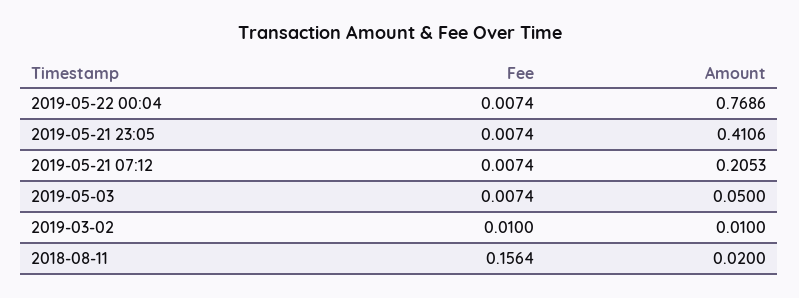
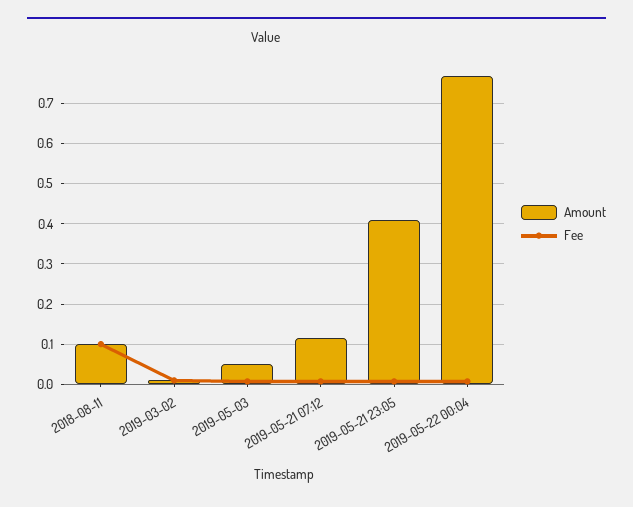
  {
    "Fee": {
      "2019-05-22 00:04": 0.0074,
      "2019-05-21 23:05": 0.0074,
      "2019-05-21 07:12": 0.0074,
      "2019-05-03": 0.0074,
      "2019-03-02": 0.01,
-     "2018-08-11": 0.1564
+     "2018-08-11": 0.1
    },
    "Amount": {
      "2019-05-22 00:04": 0.7686,
      "2019-05-21 23:05": 0.4106,
-     "2019-05-21 07:12": 0.2053,
+     "2019-05-21 07:12": 0.12,
      "2019-05-03": 0.05,
      "2019-03-02": 0.01,
-     "2018-08-11": 0.02
+     "2018-08-11": 0.1
    }
  }

